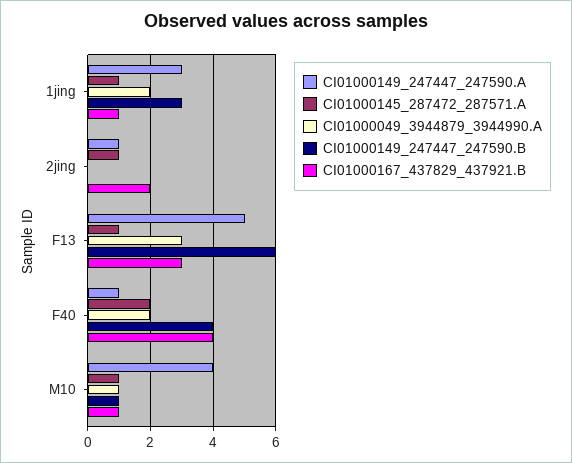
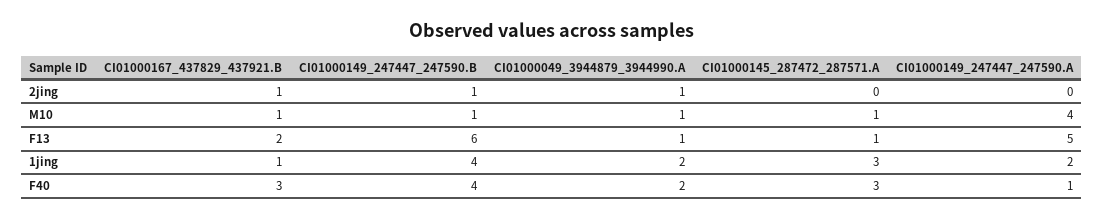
  {
    "CI01000149_247447_247590.A": {
-     "1jing": 3,
+     "1jing": 2,
-     "2jing": 1,
+     "2jing": 0,
      "F13": 5,
      "F40": 1,
      "M10": 4
    },
    "CI01000145_287472_287571.A": {
-     "1jing": 1,
+     "1jing": 3,
-     "2jing": 1,
+     "2jing": 0,
      "F13": 1,
-     "F40": 2,
+     "F40": 3,
      "M10": 1
    },
    "CI01000049_3944879_3944990.A": {
      "1jing": 2,
-     "2jing": 0,
+     "2jing": 1,
-     "F13": 3,
+     "F13": 1,
      "F40": 2,
      "M10": 1
    },
    "CI01000149_247447_247590.B": {
-     "1jing": 3,
+     "1jing": 4,
-     "2jing": 0,
+     "2jing": 1,
      "F13": 6,
      "F40": 4,
      "M10": 1
    },
    "CI01000167_437829_437921.B": {
      "1jing": 1,
-     "2jing": 2,
+     "2jing": 1,
-     "F13": 3,
+     "F13": 2,
-     "F40": 4,
+     "F40": 3,
      "M10": 1
    }
  }

